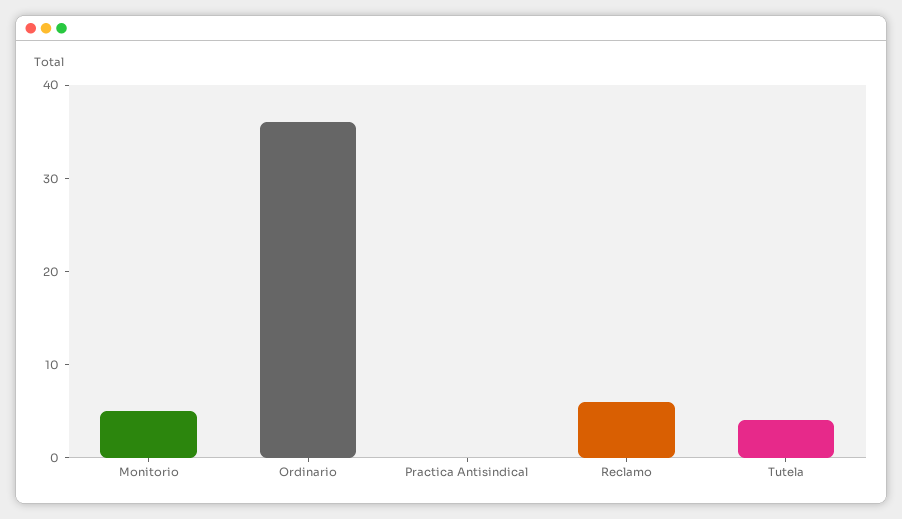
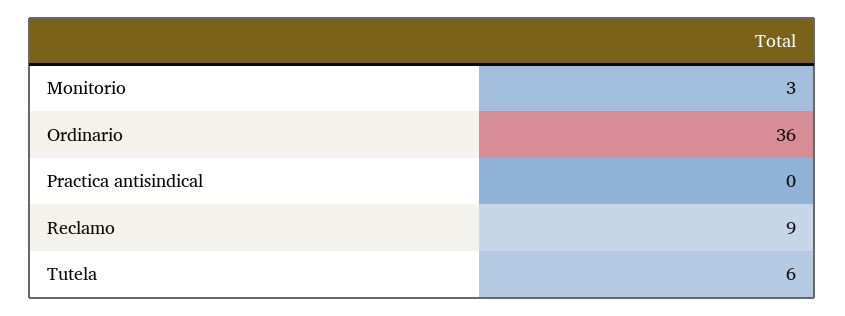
  {
-   "Monitorio": 5,
+   "Monitorio": 3,
    "Ordinario": 36,
    "Practica Antisindical": 0,
-   "Reclamo": 6,
+   "Reclamo": 9,
-   "Tutela": 4
+   "Tutela": 6
  }

